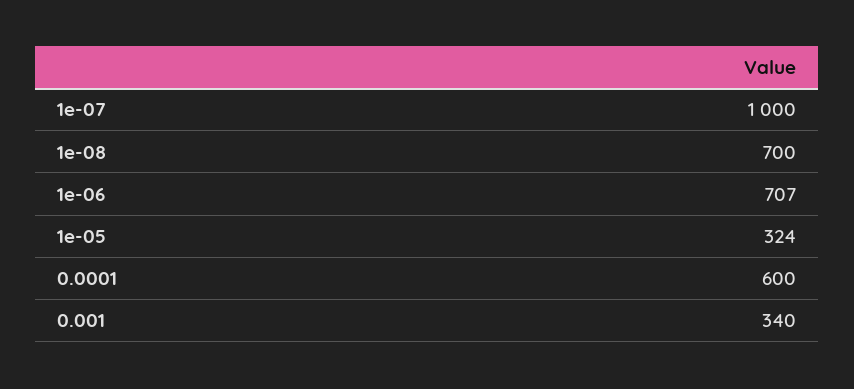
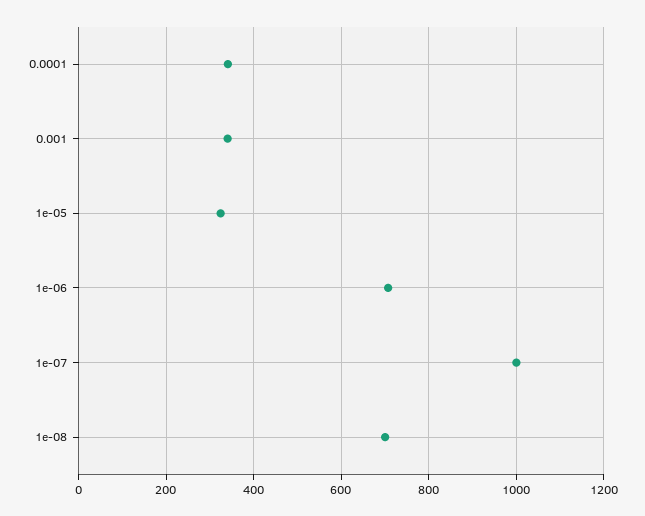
  {
    "1e-07": 1000,
    "1e-08": 700,
    "1e-06": 707,
    "1e-05": 324,
-   "0.0001": 600,
+   "0.0001": 340,
    "0.001": 340
  }

